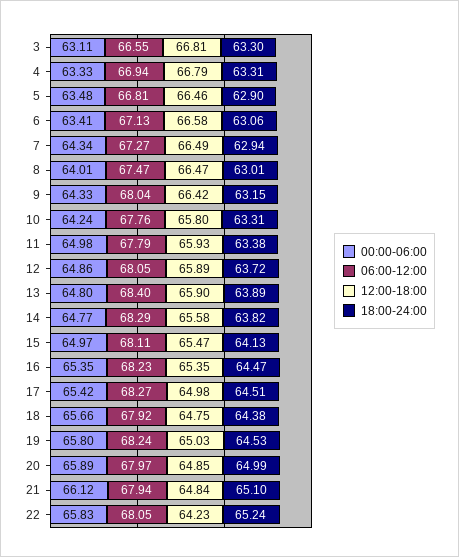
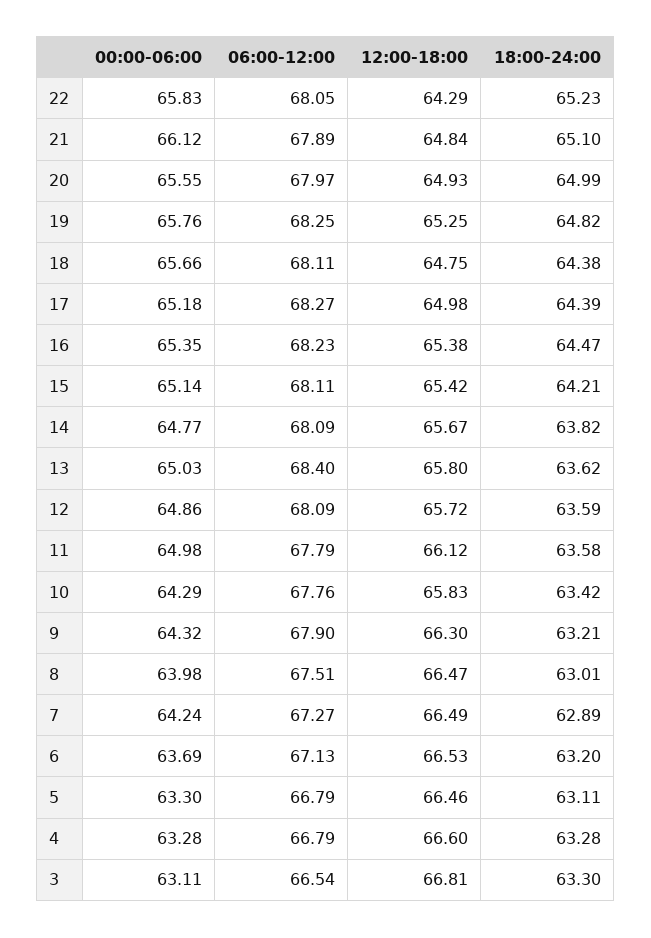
  {
    "00:00-06:00": {
      "3": 63.11,
-     "4": 63.33,
+     "4": 63.28,
-     "5": 63.48,
+     "5": 63.3,
-     "6": 63.41,
+     "6": 63.69,
-     "7": 64.34,
+     "7": 64.24,
-     "8": 64.01,
+     "8": 63.98,
-     "9": 64.33,
+     "9": 64.32,
-     "10": 64.24,
+     "10": 64.29,
      "11": 64.98,
      "12": 64.86,
-     "13": 64.8,
+     "13": 65.03,
      "14": 64.77,
-     "15": 64.97,
+     "15": 65.14,
      "16": 65.35,
-     "17": 65.42,
+     "17": 65.18,
      "18": 65.66,
-     "19": 65.8,
+     "19": 65.76,
-     "20": 65.89,
+     "20": 65.55,
      "21": 66.12,
      "22": 65.83
    },
    "06:00-12:00": {
-     "3": 66.55,
+     "3": 66.54,
-     "4": 66.94,
+     "4": 66.79,
-     "5": 66.81,
+     "5": 66.79,
      "6": 67.13,
      "7": 67.27,
-     "8": 67.47,
+     "8": 67.51,
-     "9": 68.04,
+     "9": 67.9,
      "10": 67.76,
      "11": 67.79,
-     "12": 68.05,
+     "12": 68.09,
      "13": 68.4,
-     "14": 68.29,
+     "14": 68.09,
      "15": 68.11,
      "16": 68.23,
      "17": 68.27,
-     "18": 67.92,
+     "18": 68.11,
-     "19": 68.24,
+     "19": 68.25,
      "20": 67.97,
-     "21": 67.94,
+     "21": 67.89,
      "22": 68.05
    },
    "12:00-18:00": {
      "3": 66.81,
-     "4": 66.79,
+     "4": 66.6,
      "5": 66.46,
-     "6": 66.58,
+     "6": 66.53,
      "7": 66.49,
      "8": 66.47,
-     "9": 66.42,
+     "9": 66.3,
-     "10": 65.8,
+     "10": 65.83,
-     "11": 65.93,
+     "11": 66.12,
-     "12": 65.89,
+     "12": 65.72,
-     "13": 65.9,
+     "13": 65.8,
-     "14": 65.58,
+     "14": 65.67,
-     "15": 65.47,
+     "15": 65.42,
-     "16": 65.35,
+     "16": 65.38,
      "17": 64.98,
      "18": 64.75,
-     "19": 65.03,
+     "19": 65.25,
-     "20": 64.85,
+     "20": 64.93,
      "21": 64.84,
-     "22": 64.23
+     "22": 64.29
    },
    "18:00-24:00": {
      "3": 63.3,
-     "4": 63.31,
+     "4": 63.28,
-     "5": 62.9,
+     "5": 63.11,
-     "6": 63.06,
+     "6": 63.2,
-     "7": 62.94,
+     "7": 62.89,
      "8": 63.01,
-     "9": 63.15,
+     "9": 63.21,
-     "10": 63.31,
+     "10": 63.42,
-     "11": 63.38,
+     "11": 63.58,
-     "12": 63.72,
+     "12": 63.59,
-     "13": 63.89,
+     "13": 63.62,
      "14": 63.82,
-     "15": 64.13,
+     "15": 64.21,
      "16": 64.47,
-     "17": 64.51,
+     "17": 64.39,
      "18": 64.38,
-     "19": 64.53,
+     "19": 64.82,
      "20": 64.99,
      "21": 65.1,
-     "22": 65.24
+     "22": 65.23
    }
  }

